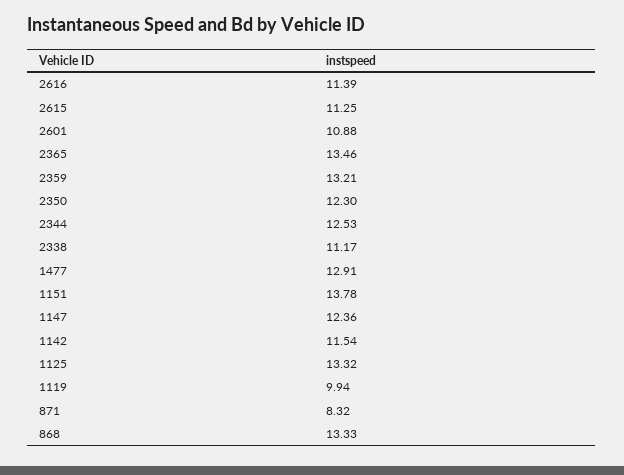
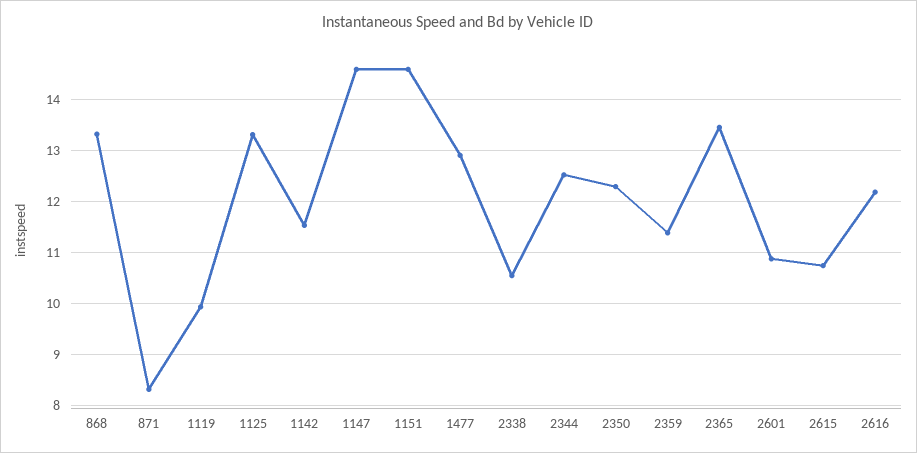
  {
-   "2616": 11.39,
+   "2616": 12.2,
-   "2615": 11.25,
+   "2615": 10.8,
    "2601": 10.88,
    "2365": 13.46,
-   "2359": 13.21,
+   "2359": 11.4,
    "2350": 12.3,
    "2344": 12.53,
-   "2338": 11.17,
+   "2338": 10.6,
    "1477": 12.91,
-   "1151": 13.78,
+   "1151": 14.6,
-   "1147": 12.36,
+   "1147": 14.6,
    "1142": 11.54,
    "1125": 13.32,
    "1119": 9.94,
    "871": 8.32,
    "868": 13.33
  }

